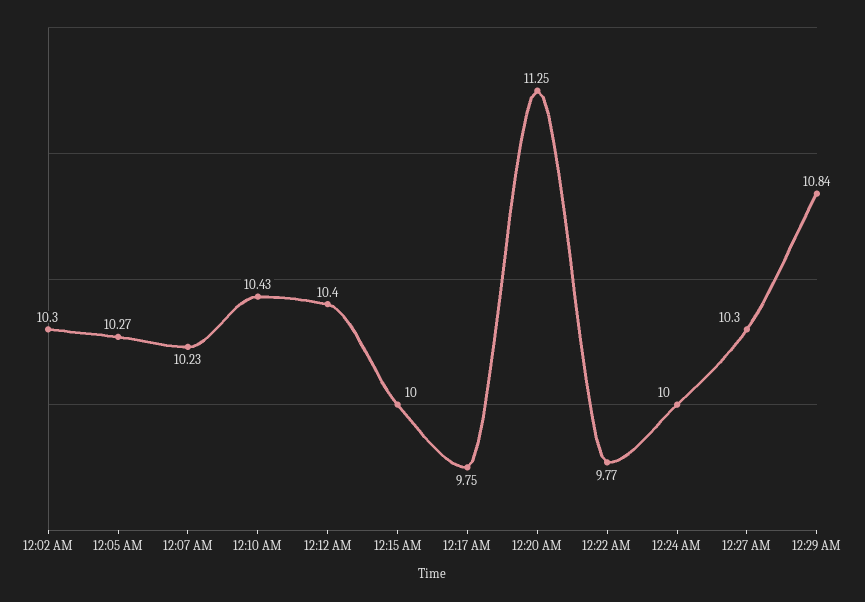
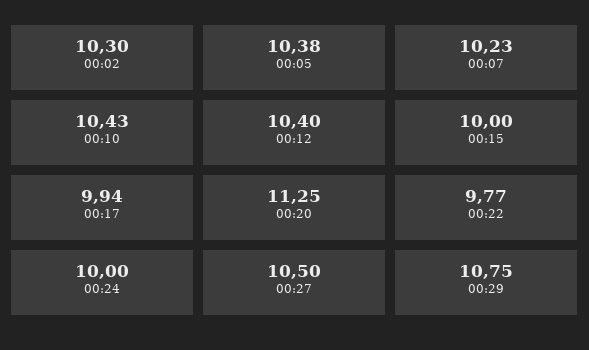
  {
    "12:02 AM": 10.3,
-   "12:05 AM": 10.27,
+   "12:05 AM": 10.38,
    "12:07 AM": 10.23,
    "12:10 AM": 10.43,
    "12:12 AM": 10.4,
    "12:15 AM": 10,
-   "12:17 AM": 9.75,
+   "12:17 AM": 9.94,
    "12:20 AM": 11.25,
    "12:22 AM": 9.77,
    "12:24 AM": 10,
-   "12:27 AM": 10.3,
+   "12:27 AM": 10.5,
-   "12:29 AM": 10.84
+   "12:29 AM": 10.75
  }

